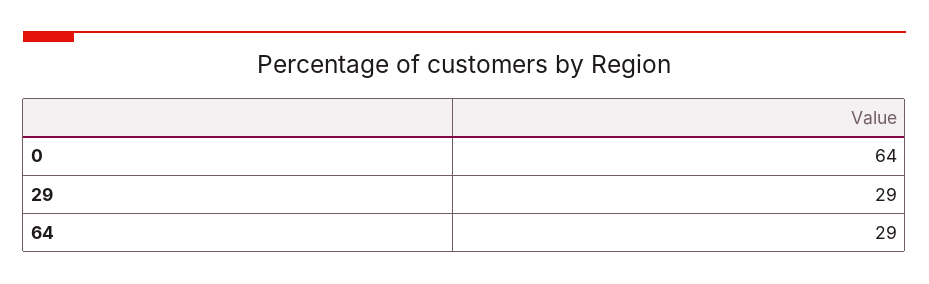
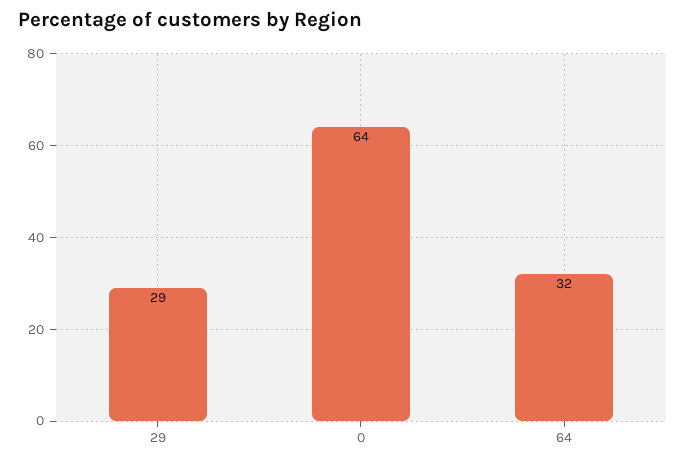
  {
    "0": 64,
    "29": 29,
-   "64": 29
+   "64": 32
  }

